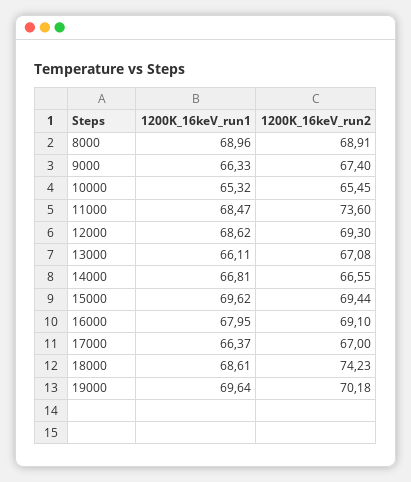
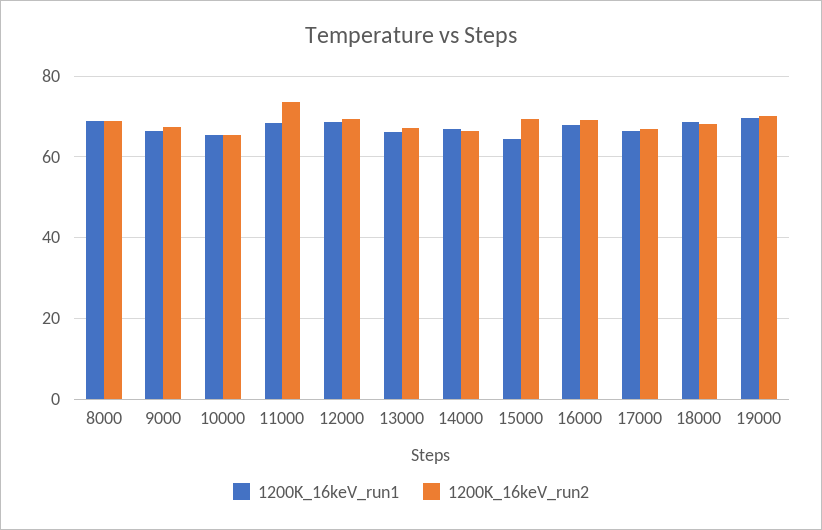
  {
    "1200K_16keV_run1": {
      "8000": 68.96,
      "9000": 66.33,
      "10000": 65.32,
      "11000": 68.47,
      "12000": 68.62,
      "13000": 66.11,
      "14000": 66.81,
-     "15000": 69.62,
+     "15000": 64,
      "16000": 67.95,
      "17000": 66.37,
      "18000": 68.61,
      "19000": 69.64
    },
    "1200K_16keV_run2": {
      "8000": 68.91,
      "9000": 67.4,
      "10000": 65.45,
      "11000": 73.6,
      "12000": 69.3,
      "13000": 67.08,
      "14000": 66.55,
      "15000": 69.44,
      "16000": 69.1,
      "17000": 67,
-     "18000": 74.23,
+     "18000": 68,
      "19000": 70.18
    }
  }

